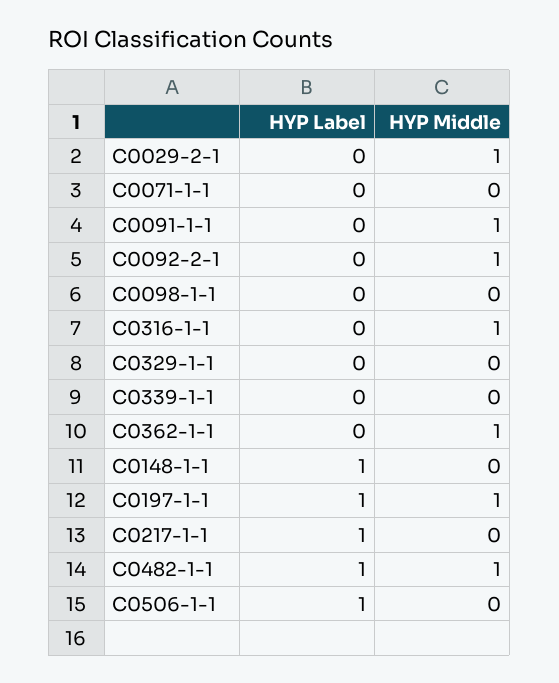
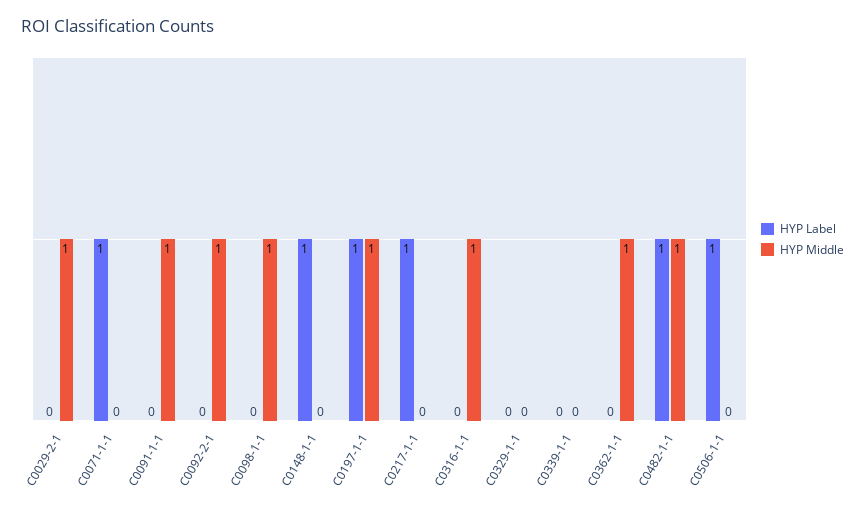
  {
    "HYP Label": {
      "C0029-2-1": 0,
-     "C0071-1-1": 0,
+     "C0071-1-1": 1,
      "C0091-1-1": 0,
      "C0092-2-1": 0,
      "C0098-1-1": 0,
      "C0316-1-1": 0,
      "C0329-1-1": 0,
      "C0339-1-1": 0,
      "C0362-1-1": 0,
      "C0148-1-1": 1,
      "C0197-1-1": 1,
      "C0217-1-1": 1,
      "C0482-1-1": 1,
      "C0506-1-1": 1
    },
    "HYP Middle": {
      "C0029-2-1": 1,
      "C0071-1-1": 0,
      "C0091-1-1": 1,
      "C0092-2-1": 1,
-     "C0098-1-1": 0,
+     "C0098-1-1": 1,
      "C0316-1-1": 1,
      "C0329-1-1": 0,
      "C0339-1-1": 0,
      "C0362-1-1": 1,
      "C0148-1-1": 0,
      "C0197-1-1": 1,
      "C0217-1-1": 0,
      "C0482-1-1": 1,
      "C0506-1-1": 0
    }
  }

